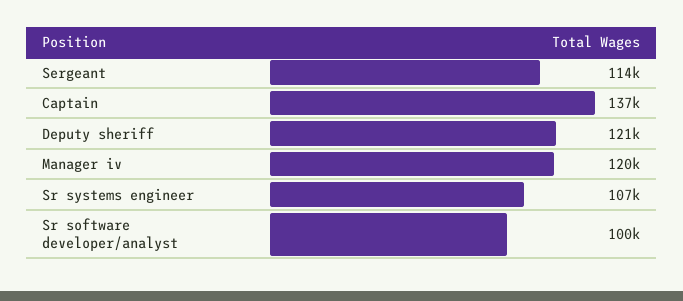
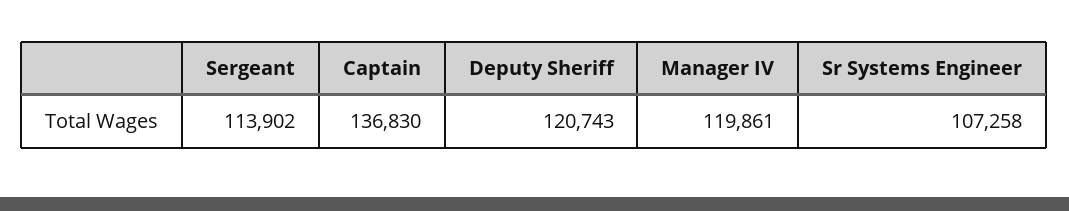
  {
    "Sergeant": 113902,
    "Captain": 136830,
    "Deputy sheriff": 120743,
    "Manager iv": 119861,
-   "Sr systems engineer": 107258,
+   "Sr systems engineer": 107258
-   "Sr software developer/analyst": 100000
  }

